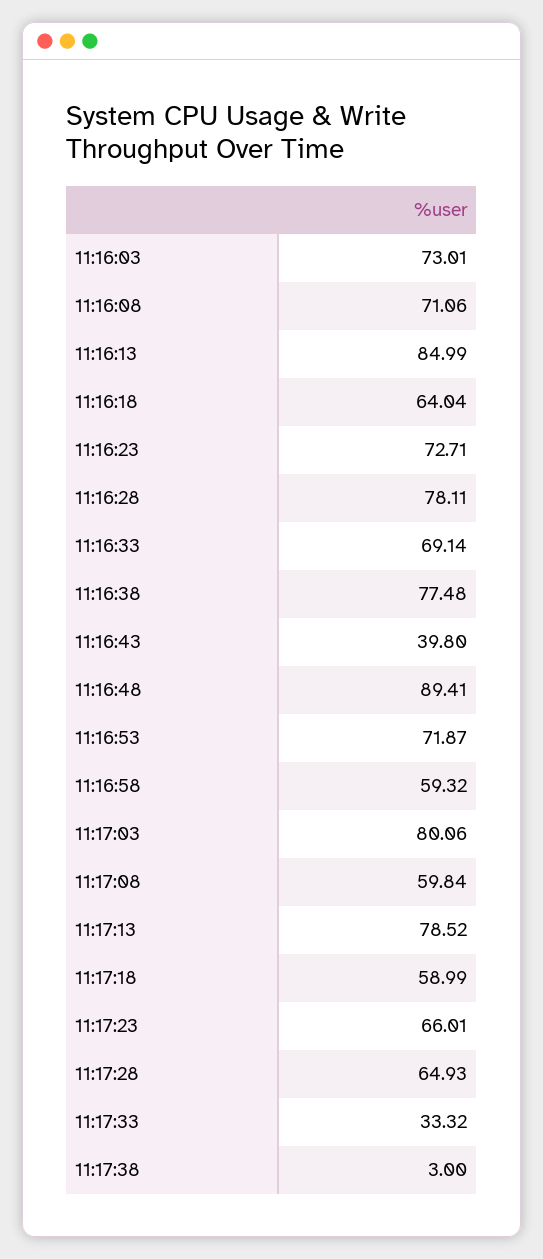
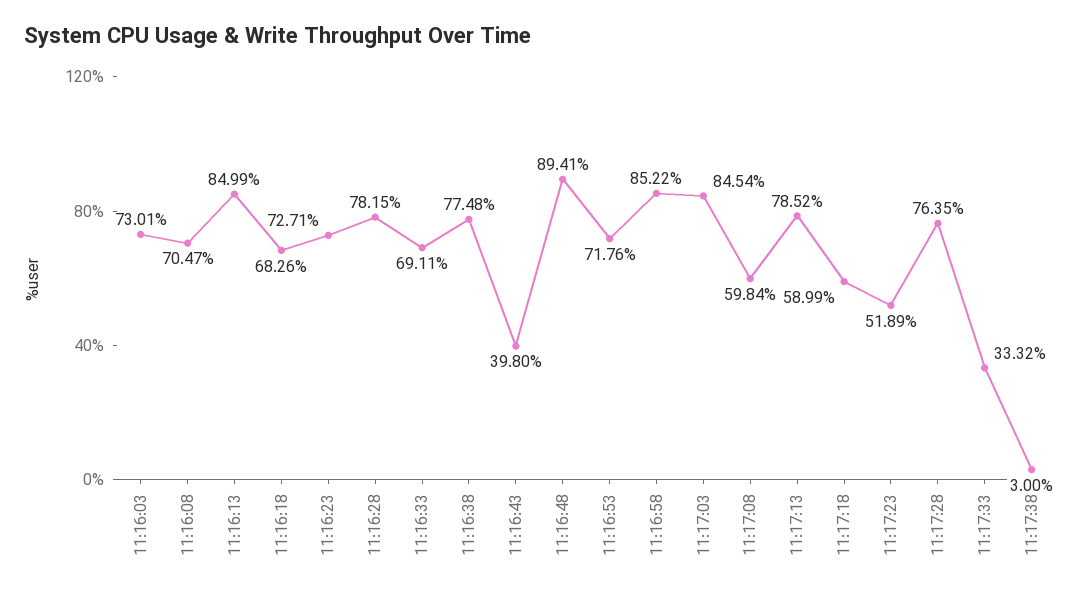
  {
    "11:16:03": 73.01,
-   "11:16:08": 71.06,
+   "11:16:08": 70.47,
    "11:16:13": 84.99,
-   "11:16:18": 64.04,
+   "11:16:18": 68.26,
    "11:16:23": 72.71,
-   "11:16:28": 78.11,
+   "11:16:28": 78.15,
-   "11:16:33": 69.14,
+   "11:16:33": 69.11,
    "11:16:38": 77.48,
    "11:16:43": 39.8,
    "11:16:48": 89.41,
-   "11:16:53": 71.87,
+   "11:16:53": 71.76,
-   "11:16:58": 59.32,
+   "11:16:58": 85.22,
-   "11:17:03": 80.06,
+   "11:17:03": 84.54,
    "11:17:08": 59.84,
    "11:17:13": 78.52,
    "11:17:18": 58.99,
-   "11:17:23": 66.01,
+   "11:17:23": 51.89,
-   "11:17:28": 64.93,
+   "11:17:28": 76.35,
    "11:17:33": 33.32,
    "11:17:38": 3
  }

